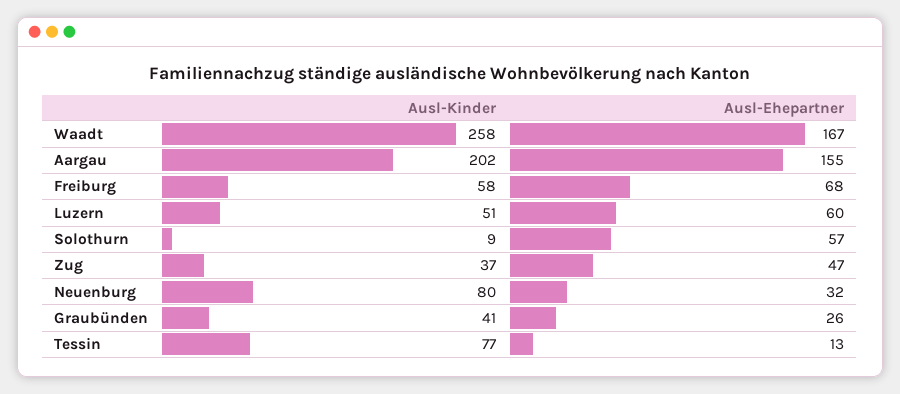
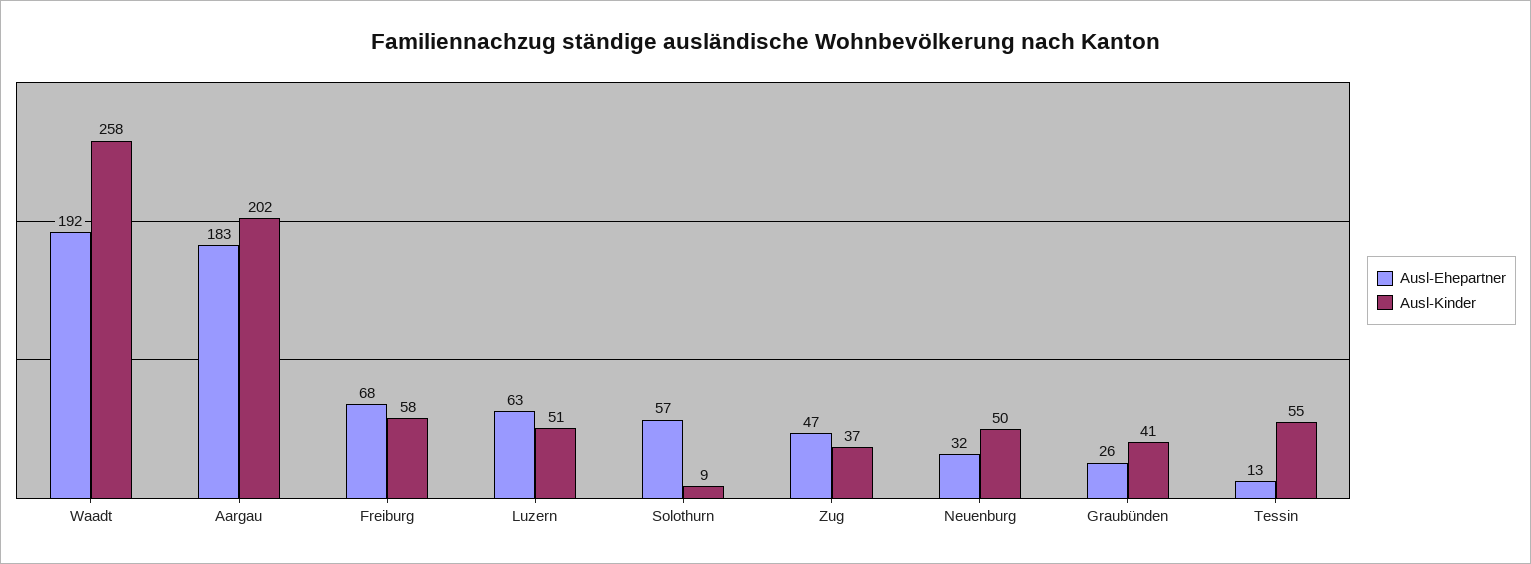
  {
    "Ausl-Kinder": {
      "Waadt": 258,
      "Aargau": 202,
      "Freiburg": 58,
      "Luzern": 51,
      "Solothurn": 9,
      "Zug": 37,
-     "Neuenburg": 80,
+     "Neuenburg": 50,
      "Graubünden": 41,
-     "Tessin": 77
+     "Tessin": 55
    },
    "Ausl-Ehepartner": {
-     "Waadt": 167,
+     "Waadt": 192,
-     "Aargau": 155,
+     "Aargau": 183,
      "Freiburg": 68,
-     "Luzern": 60,
+     "Luzern": 63,
      "Solothurn": 57,
      "Zug": 47,
      "Neuenburg": 32,
      "Graubünden": 26,
      "Tessin": 13
    }
  }

